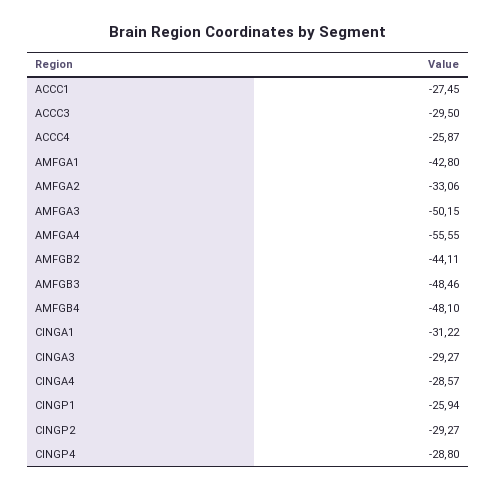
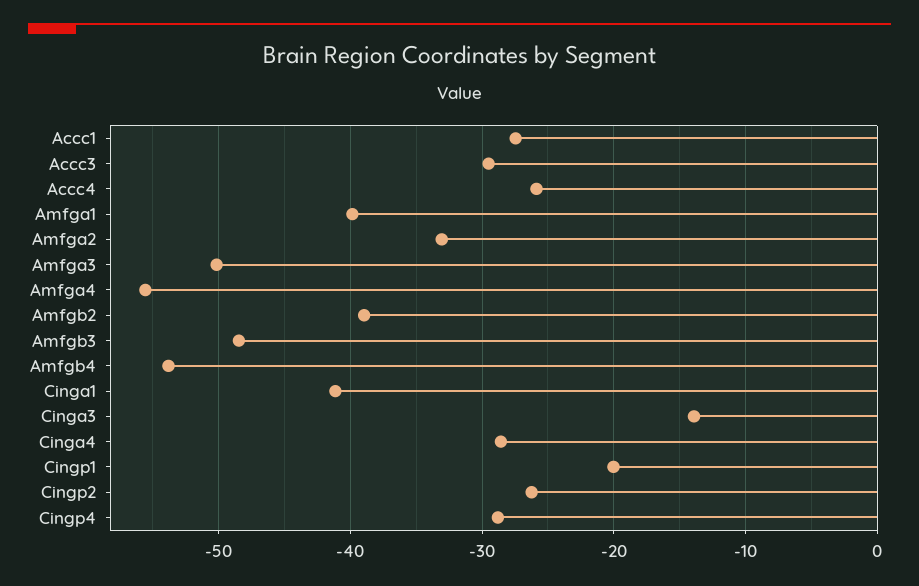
  {
    "ACCC1": -27.45,
    "ACCC3": -29.5,
    "ACCC4": -25.87,
-   "AMFGA1": -42.8,
+   "AMFGA1": -40,
    "AMFGA2": -33.06,
    "AMFGA3": -50.15,
    "AMFGA4": -55.55,
-   "AMFGB2": -44.11,
+   "AMFGB2": -39,
    "AMFGB3": -48.46,
-   "AMFGB4": -48.1,
+   "AMFGB4": -54,
-   "CINGA1": -31.22,
+   "CINGA1": -41,
-   "CINGA3": -29.27,
+   "CINGA3": -14,
    "CINGA4": -28.57,
-   "CINGP1": -25.94,
+   "CINGP1": -20,
-   "CINGP2": -29.27,
+   "CINGP2": -26,
    "CINGP4": -28.8
  }

